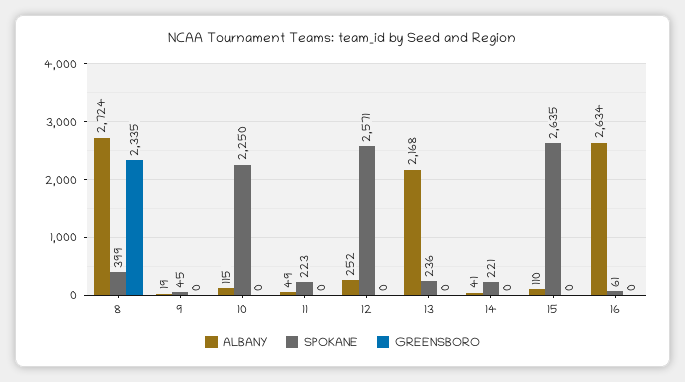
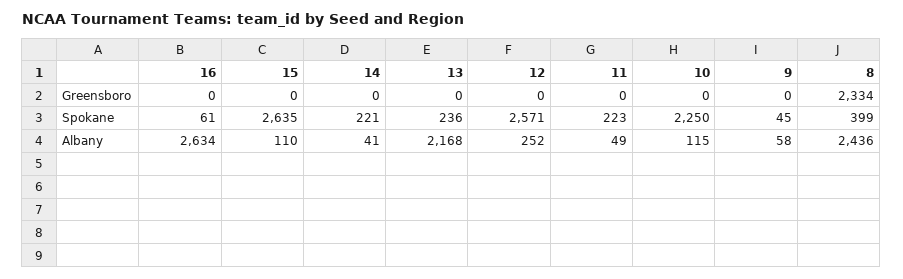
  {
    "ALBANY": {
-     "8": 2724,
+     "8": 2436,
-     "9": 19,
+     "9": 58,
      "10": 115,
      "11": 49,
      "12": 252,
      "13": 2168,
      "14": 41,
      "15": 110,
      "16": 2634
    },
    "SPOKANE": {
      "8": 399,
      "9": 45,
      "10": 2250,
      "11": 223,
      "12": 2571,
      "13": 236,
      "14": 221,
      "15": 2635,
      "16": 61
    },
    "GREENSBORO": {
-     "8": 2335,
+     "8": 2334,
      "9": 0,
      "10": 0,
      "11": 0,
      "12": 0,
      "13": 0,
      "14": 0,
      "15": 0,
      "16": 0
    }
  }

